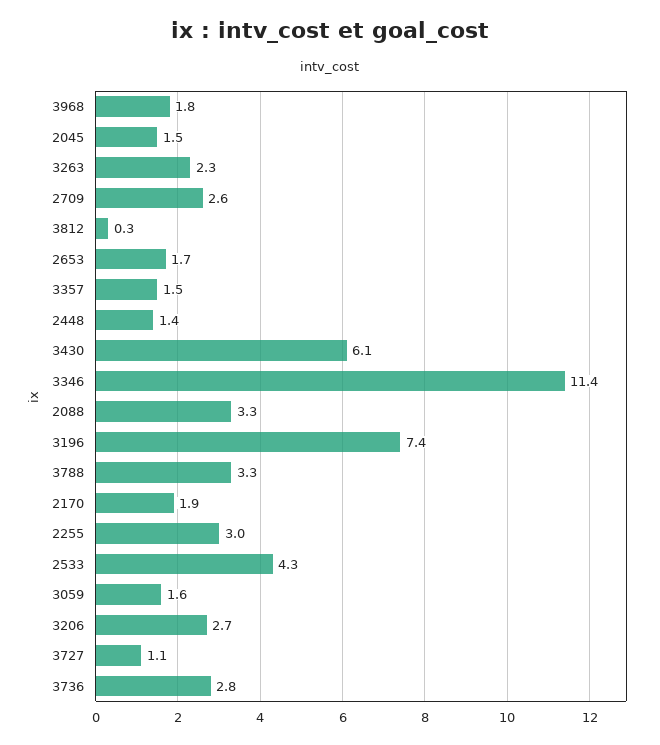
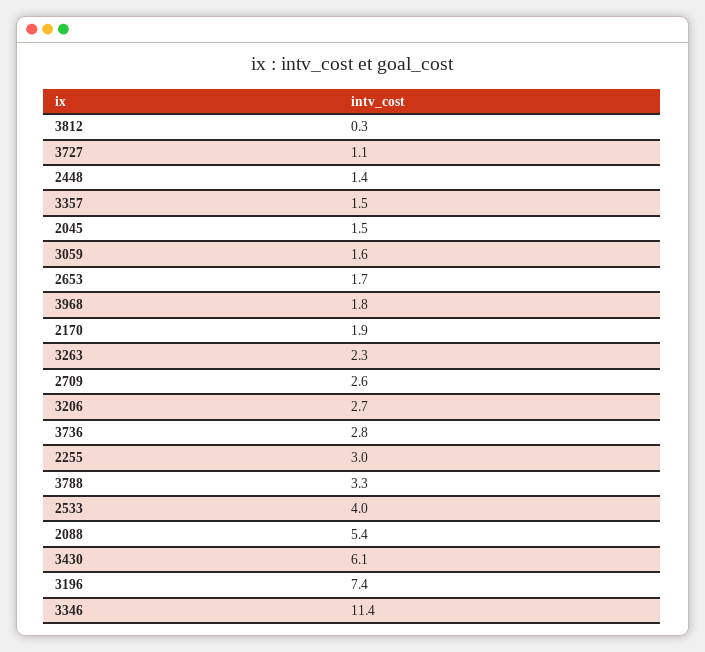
  {
    "3968": 1.8,
    "2045": 1.5,
    "3263": 2.3,
    "2709": 2.6,
    "3812": 0.3,
    "2653": 1.7,
    "3357": 1.5,
    "2448": 1.4,
    "3430": 6.1,
    "3346": 11.4,
-   "2088": 3.3,
+   "2088": 5.4,
    "3196": 7.4,
    "3788": 3.3,
    "2170": 1.9,
    "2255": 3,
-   "2533": 4.3,
+   "2533": 4,
    "3059": 1.6,
    "3206": 2.7,
    "3727": 1.1,
    "3736": 2.8
  }

